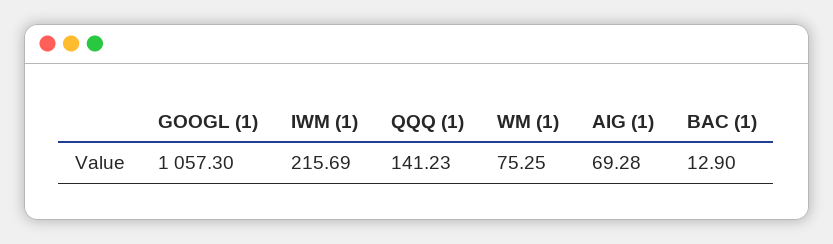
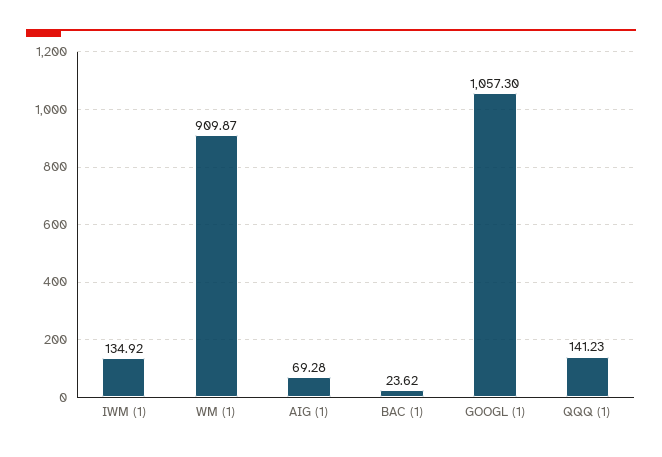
  {
    "GOOGL (1)": 1057.3,
-   "IWM (1)": 215.69,
+   "IWM (1)": 134.92,
    "QQQ (1)": 141.23,
-   "WM (1)": 75.25,
+   "WM (1)": 909.87,
    "AIG (1)": 69.28,
-   "BAC (1)": 12.9
+   "BAC (1)": 23.62
  }

